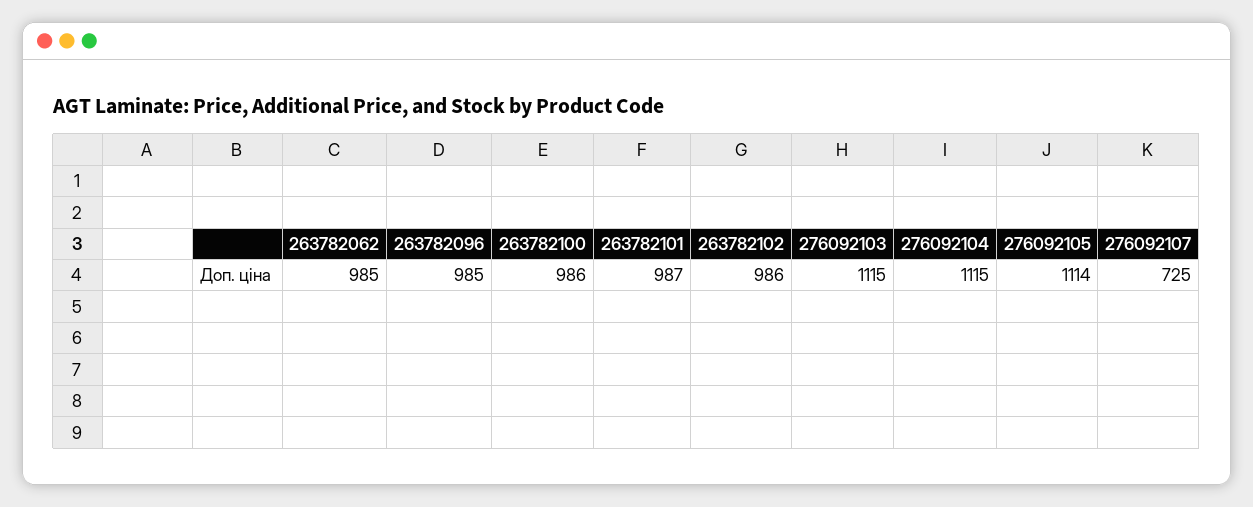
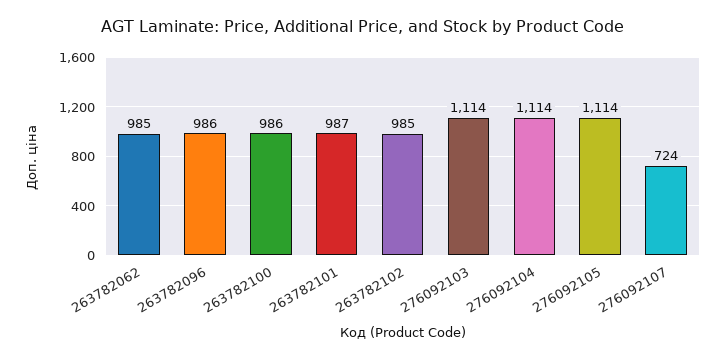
  {
    "263782062": 985,
-   "263782096": 985,
+   "263782096": 986,
    "263782100": 986,
    "263782101": 987,
-   "263782102": 986,
+   "263782102": 985,
-   "276092103": 1115,
+   "276092103": 1114,
-   "276092104": 1115,
+   "276092104": 1114,
    "276092105": 1114,
-   "276092107": 725
+   "276092107": 724
  }

